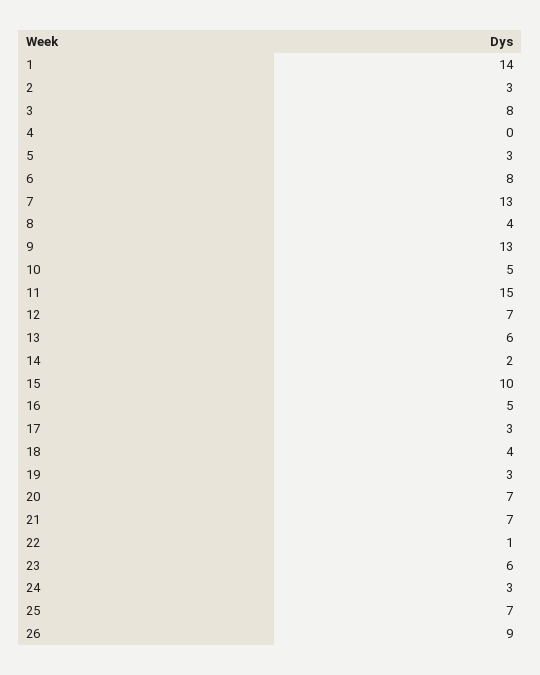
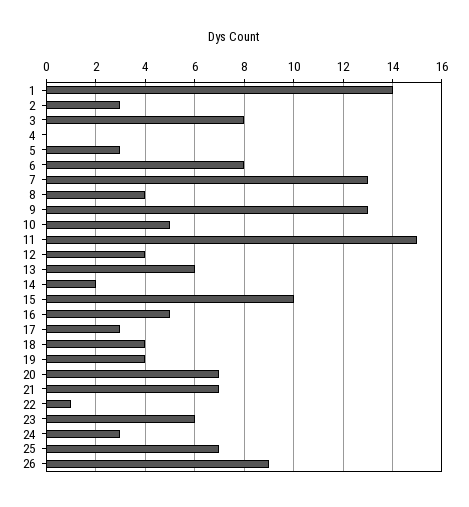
  {
    "1": 14,
    "2": 3,
    "3": 8,
    "4": 0,
    "5": 3,
    "6": 8,
    "7": 13,
    "8": 4,
    "9": 13,
    "10": 5,
    "11": 15,
-   "12": 7,
+   "12": 4,
    "13": 6,
    "14": 2,
    "15": 10,
    "16": 5,
    "17": 3,
    "18": 4,
-   "19": 3,
+   "19": 4,
    "20": 7,
    "21": 7,
    "22": 1,
    "23": 6,
    "24": 3,
    "25": 7,
    "26": 9
  }

